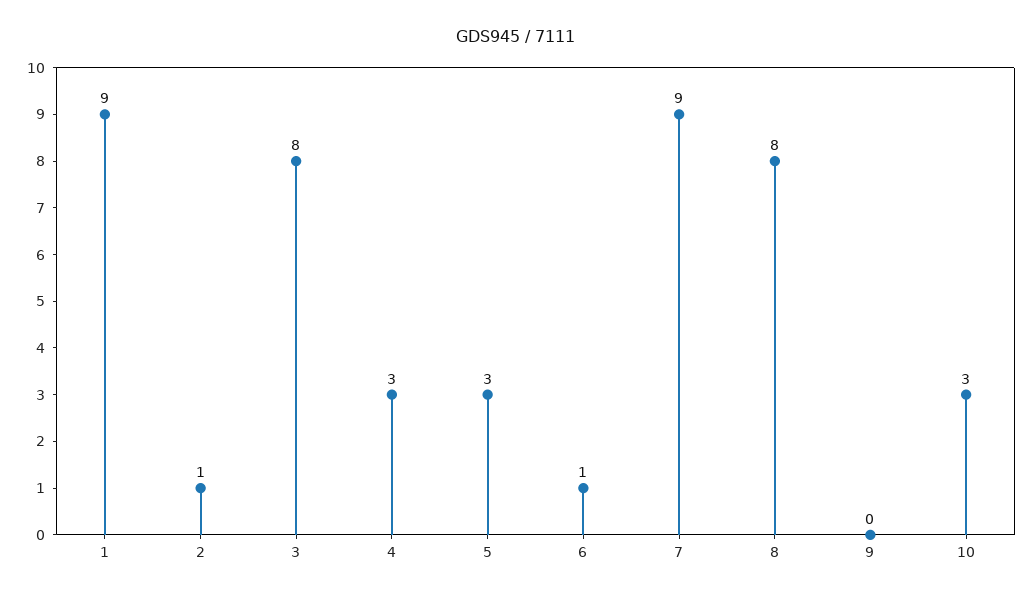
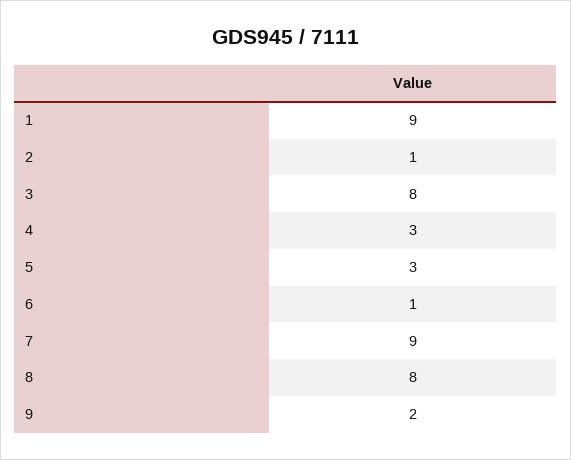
  {
    "1": 9,
    "2": 1,
    "3": 8,
    "4": 3,
    "5": 3,
    "6": 1,
    "7": 9,
    "8": 8,
-   "9": 0,
+   "9": 2
-   "10": 3
  }

